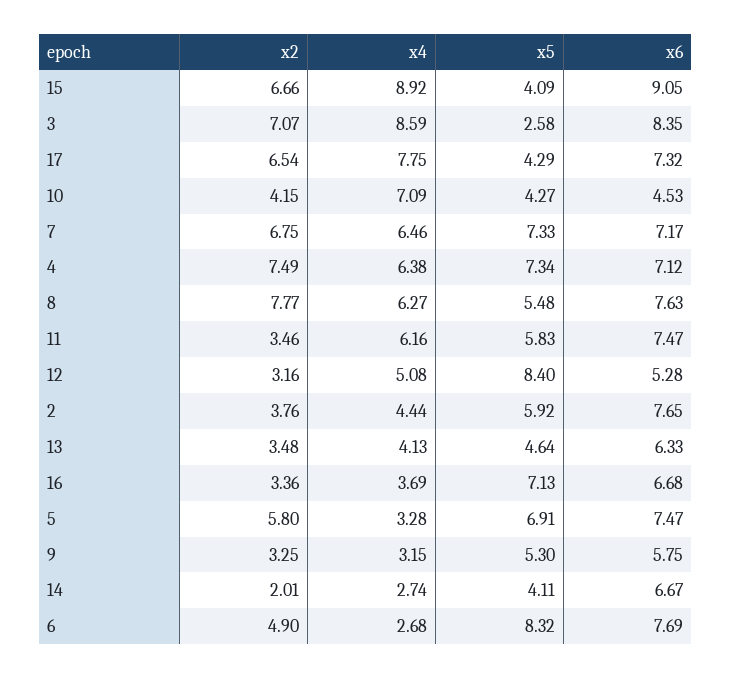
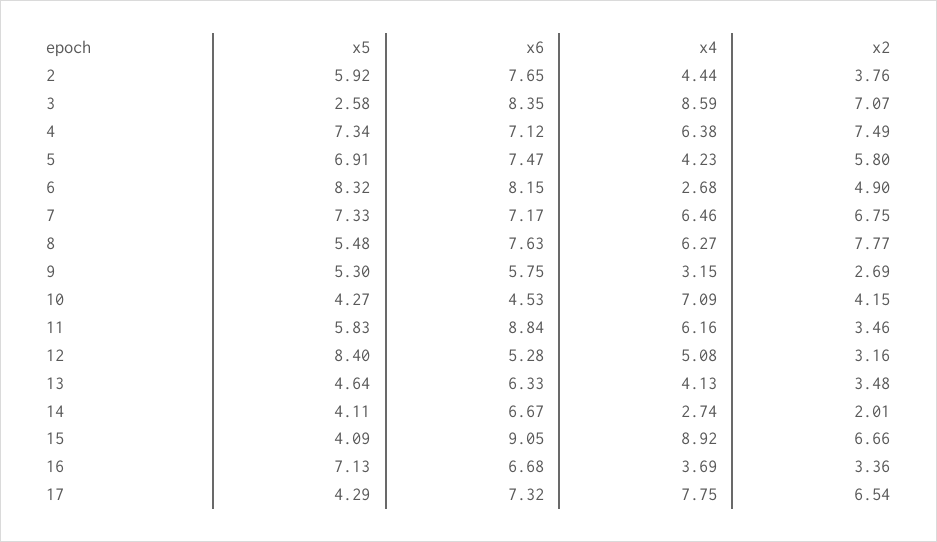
  {
    "x2": {
      "15": 6.66,
      "3": 7.07,
      "17": 6.54,
      "10": 4.15,
      "7": 6.75,
      "4": 7.49,
      "8": 7.77,
      "11": 3.46,
      "12": 3.16,
      "2": 3.76,
      "13": 3.48,
      "16": 3.36,
      "5": 5.8,
-     "9": 3.25,
+     "9": 2.69,
      "14": 2.01,
      "6": 4.9
    },
    "x4": {
      "15": 8.92,
      "3": 8.59,
      "17": 7.75,
      "10": 7.09,
      "7": 6.46,
      "4": 6.38,
      "8": 6.27,
      "11": 6.16,
      "12": 5.08,
      "2": 4.44,
      "13": 4.13,
      "16": 3.69,
-     "5": 3.28,
+     "5": 4.23,
      "9": 3.15,
      "14": 2.74,
      "6": 2.68
    },
    "x5": {
      "15": 4.09,
      "3": 2.58,
      "17": 4.29,
      "10": 4.27,
      "7": 7.33,
      "4": 7.34,
      "8": 5.48,
      "11": 5.83,
      "12": 8.4,
      "2": 5.92,
      "13": 4.64,
      "16": 7.13,
      "5": 6.91,
      "9": 5.3,
      "14": 4.11,
      "6": 8.32
    },
    "x6": {
      "15": 9.05,
      "3": 8.35,
      "17": 7.32,
      "10": 4.53,
      "7": 7.17,
      "4": 7.12,
      "8": 7.63,
-     "11": 7.47,
+     "11": 8.84,
      "12": 5.28,
      "2": 7.65,
      "13": 6.33,
      "16": 6.68,
      "5": 7.47,
      "9": 5.75,
      "14": 6.67,
-     "6": 7.69
+     "6": 8.15
    }
  }

